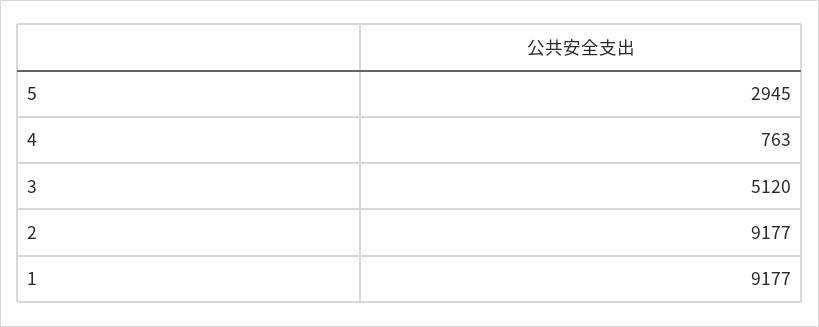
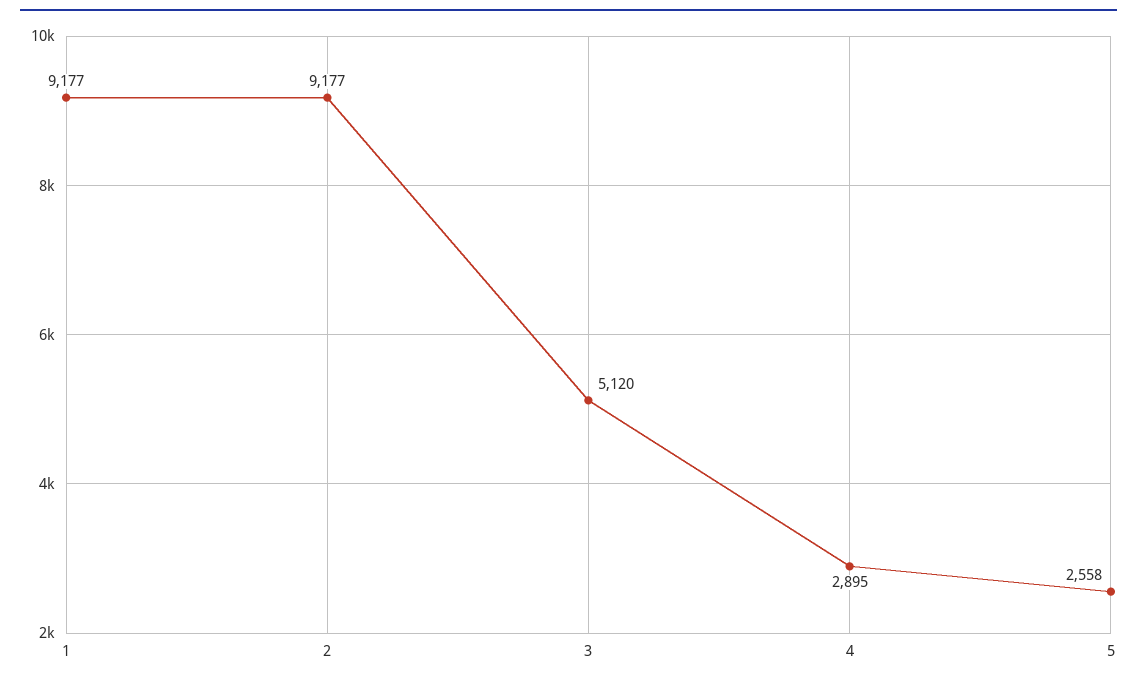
  {
-   "5": 2945,
+   "5": 2558,
-   "4": 763,
+   "4": 2895,
    "3": 5120,
    "2": 9177,
    "1": 9177
  }

